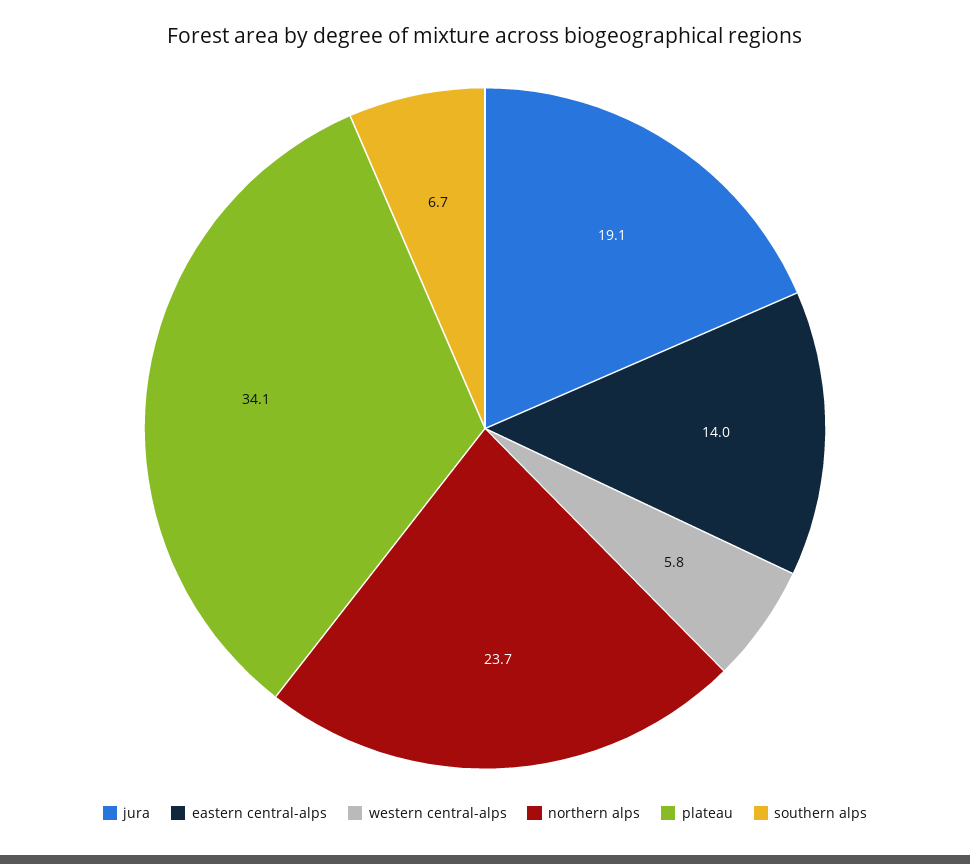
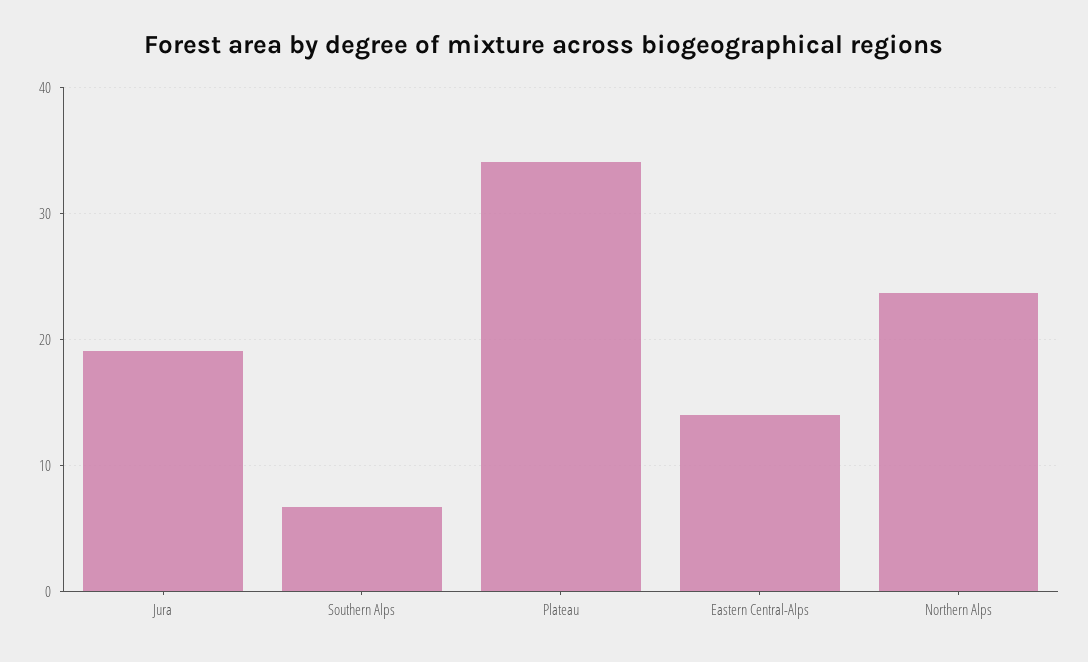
  {
    "jura": 19.1,
    "eastern central-alps": 14,
-   "western central-alps": 5.8,
    "northern alps": 23.7,
    "plateau": 34.1,
    "southern alps": 6.7
  }

